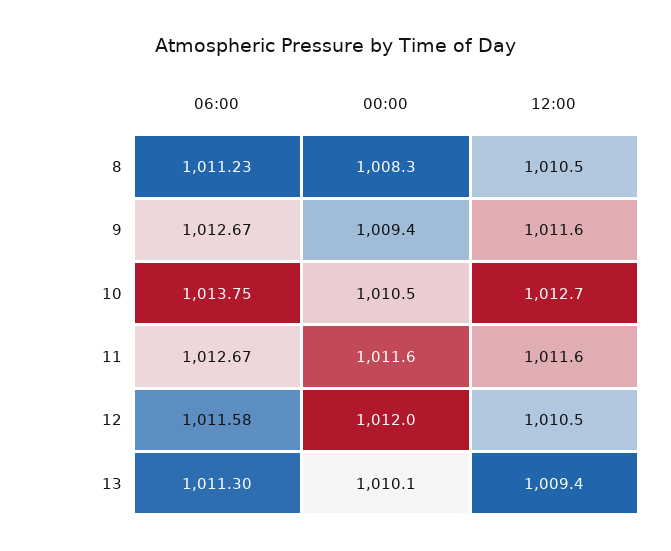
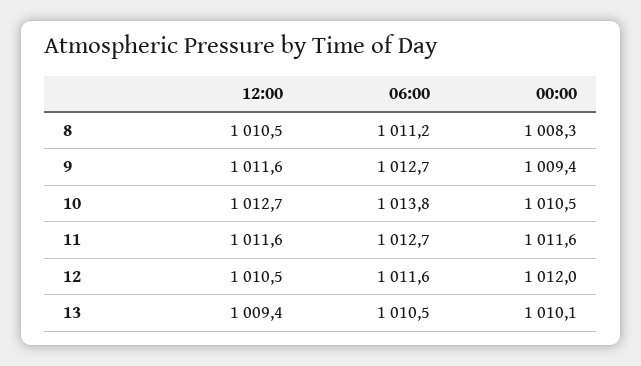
  {
    "06:00": {
      "8": 1011.23,
      "9": 1012.67,
      "10": 1013.75,
      "11": 1012.67,
      "12": 1011.58,
-     "13": 1011.3
+     "13": 1010.5
    },
    "00:00": {
      "8": 1008.3,
      "9": 1009.4,
      "10": 1010.5,
      "11": 1011.6,
      "12": 1012,
      "13": 1010.1
    },
    "12:00": {
      "8": 1010.5,
      "9": 1011.6,
      "10": 1012.7,
      "11": 1011.6,
      "12": 1010.5,
      "13": 1009.4
    }
  }

